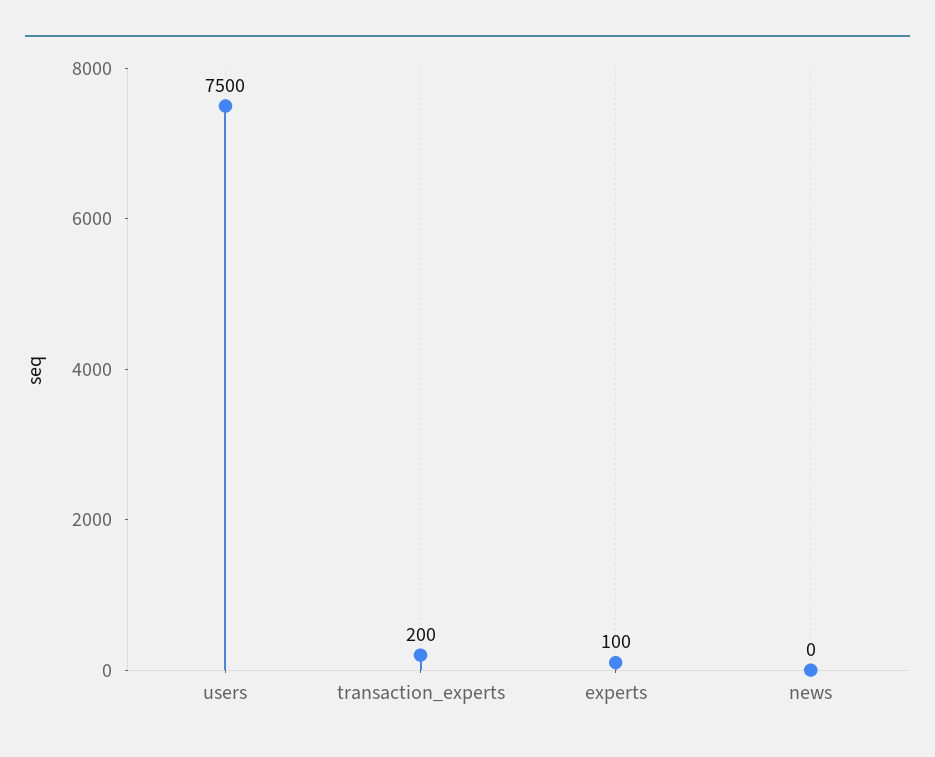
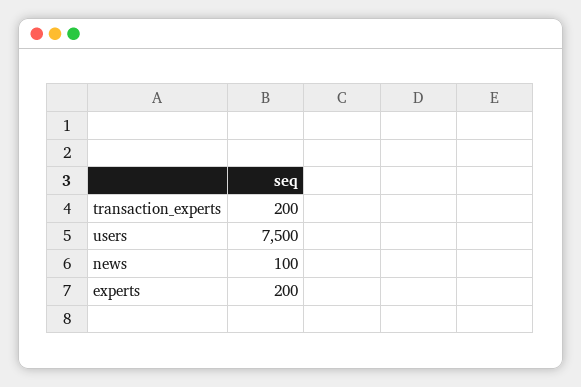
  {
    "users": 7500,
    "transaction_experts": 200,
-   "experts": 100,
+   "experts": 200,
-   "news": 0
+   "news": 100
  }

